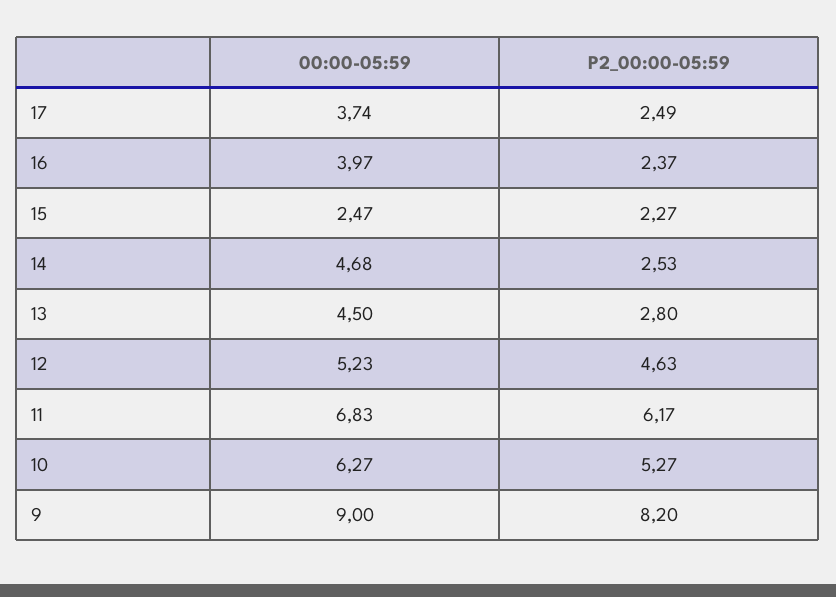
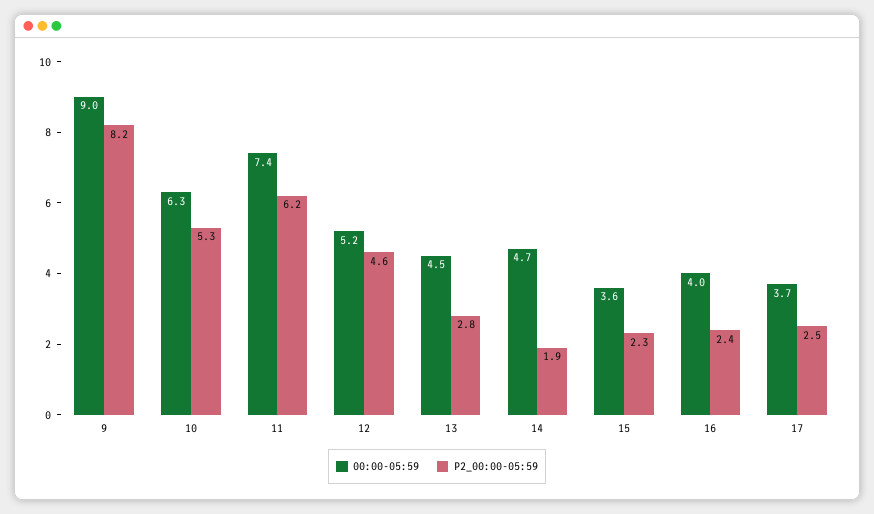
  {
    "00:00-05:59": {
      "17": 3.74,
      "16": 3.97,
-     "15": 2.47,
+     "15": 3.6,
      "14": 4.68,
      "13": 4.5,
      "12": 5.23,
-     "11": 6.83,
+     "11": 7.4,
      "10": 6.27,
      "9": 9
    },
    "P2_00:00-05:59": {
      "17": 2.49,
      "16": 2.37,
      "15": 2.27,
-     "14": 2.53,
+     "14": 1.9,
      "13": 2.8,
      "12": 4.63,
      "11": 6.17,
      "10": 5.27,
      "9": 8.2
    }
  }

